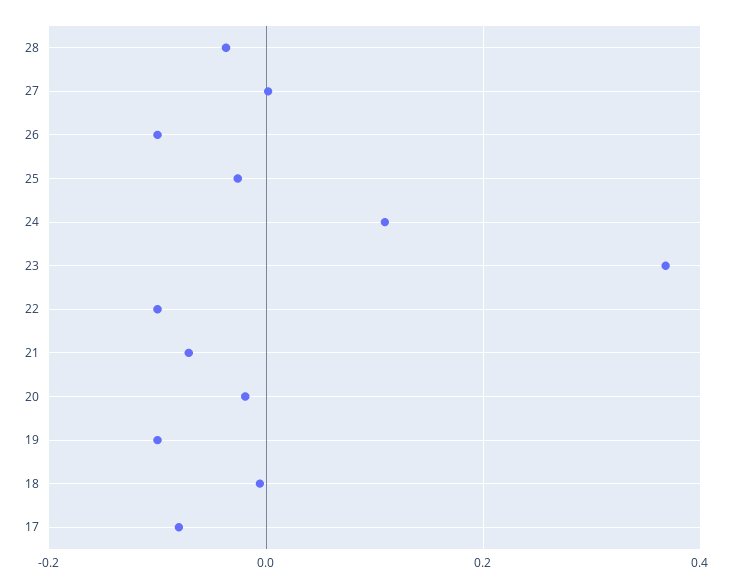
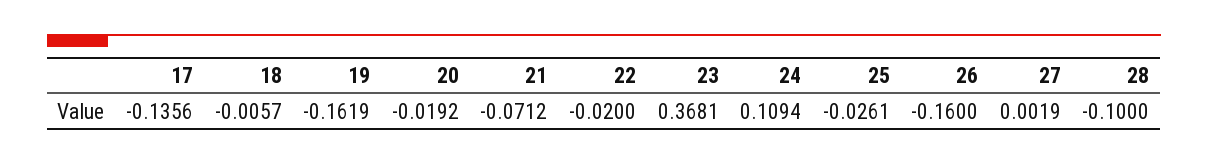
  {
-   "28": -0.04,
+   "28": -0.1,
    "27": 0.0019,
-   "26": -0.1,
+   "26": -0.16,
    "25": -0.0261,
    "24": 0.1094,
    "23": 0.3681,
-   "22": -0.1,
+   "22": -0.02,
    "21": -0.0712,
    "20": -0.0192,
-   "19": -0.1,
+   "19": -0.1619,
    "18": -0.0057,
-   "17": -0.08
+   "17": -0.1356
  }

